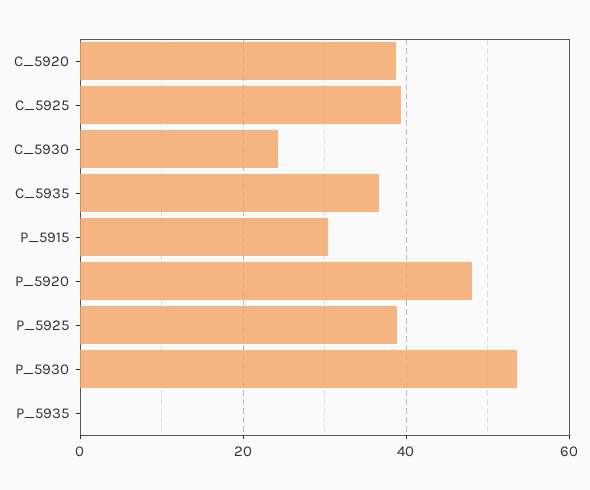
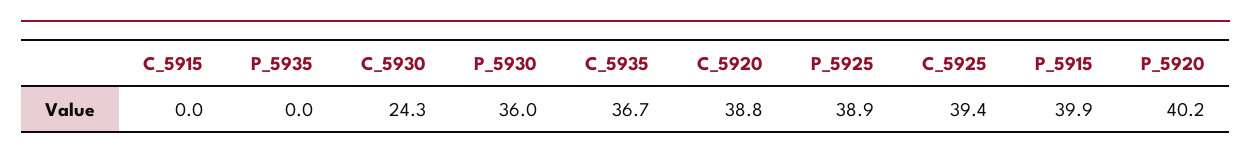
  {
    "C_5920": 38.8,
    "C_5925": 39.4,
    "C_5930": 24.3,
    "C_5935": 36.7,
-   "P_5915": 30,
+   "P_5915": 39.9,
-   "P_5920": 48,
+   "P_5920": 40.2,
    "P_5925": 38.9,
-   "P_5930": 54,
+   "P_5930": 36,
-   "P_5935": 0
+   "P_5935": 0,
+   "C_5915": 0
  }

